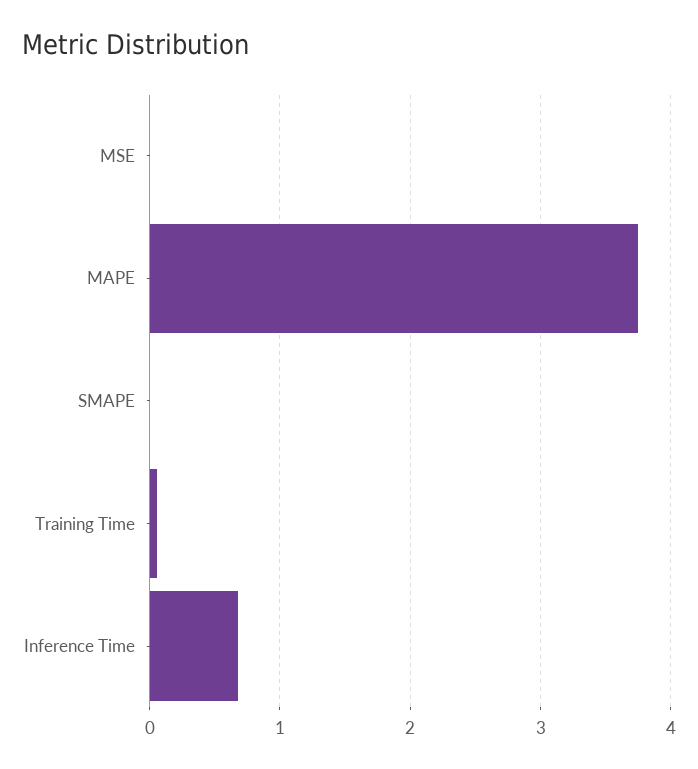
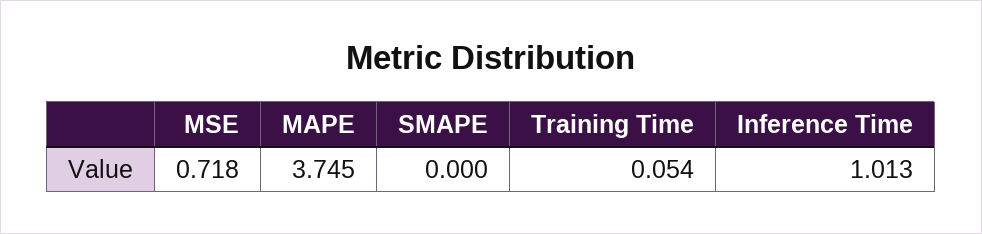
  {
-   "MSE": 0,
+   "MSE": 0.718,
    "MAPE": 3.745,
    "SMAPE": 0,
    "Training Time": 0.054,
-   "Inference Time": 0.7
+   "Inference Time": 1.013
  }

